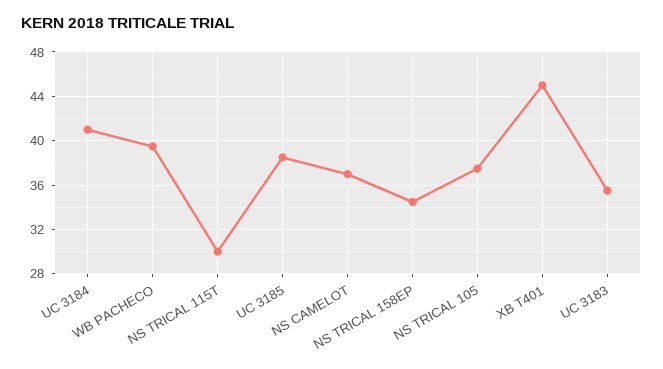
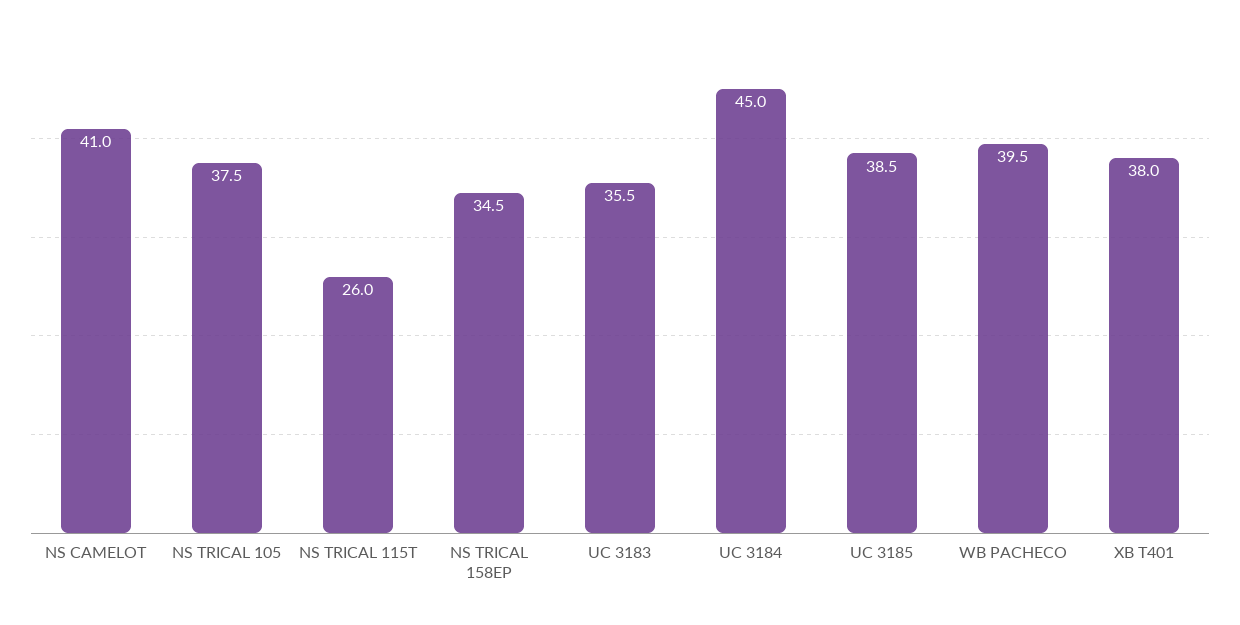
  {
-   "UC 3184": 41,
+   "UC 3184": 45,
    "WB PACHECO": 39.5,
-   "NS TRICAL 115T": 30,
+   "NS TRICAL 115T": 26,
    "UC 3185": 38.5,
-   "NS CAMELOT": 37,
+   "NS CAMELOT": 41,
    "NS TRICAL 158EP": 34.5,
    "NS TRICAL 105": 37.5,
-   "XB T401": 45,
+   "XB T401": 38,
    "UC 3183": 35.5
  }

